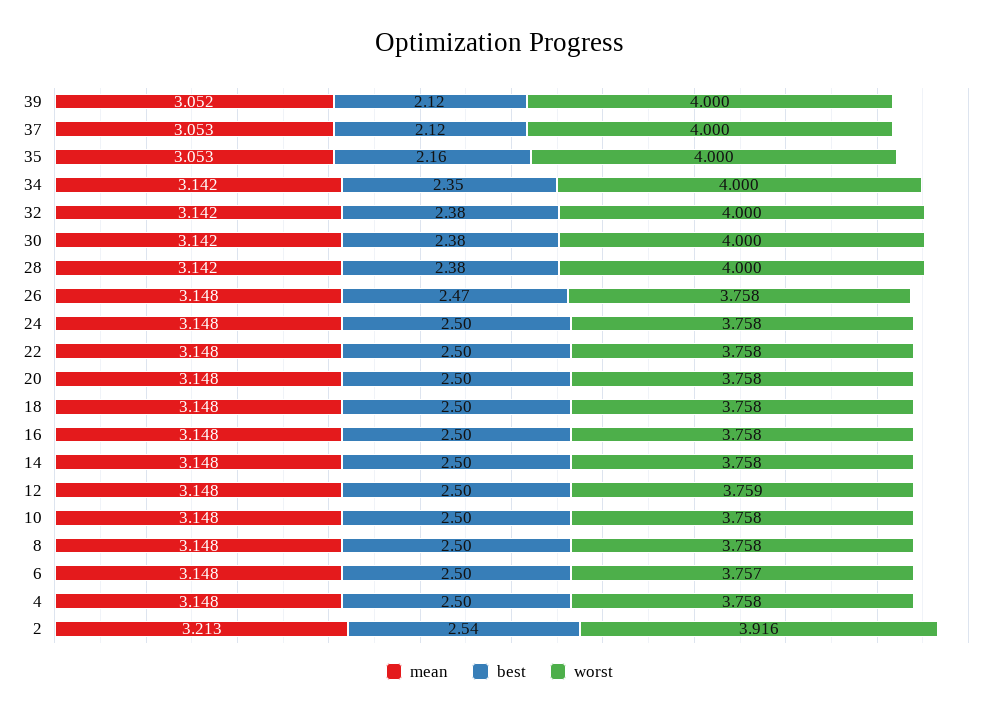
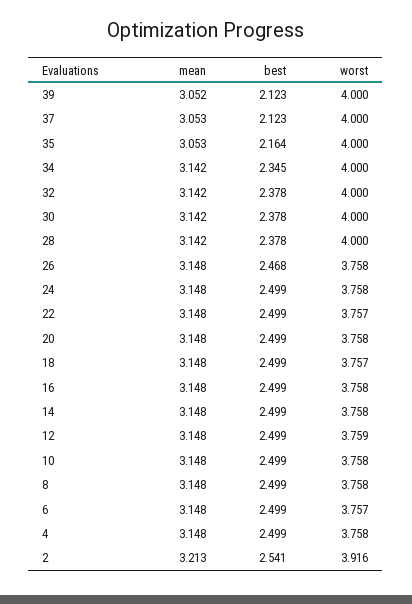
  {
    "mean": {
      "39": 3.052,
      "37": 3.053,
      "35": 3.053,
      "34": 3.142,
      "32": 3.142,
      "30": 3.142,
      "28": 3.142,
      "26": 3.148,
      "24": 3.148,
      "22": 3.148,
      "20": 3.148,
      "18": 3.148,
      "16": 3.148,
      "14": 3.148,
      "12": 3.148,
      "10": 3.148,
      "8": 3.148,
      "6": 3.148,
      "4": 3.148,
      "2": 3.213
    },
    "best": {
      "39": 2.123,
      "37": 2.123,
      "35": 2.164,
      "34": 2.345,
      "32": 2.378,
      "30": 2.378,
      "28": 2.378,
      "26": 2.468,
      "24": 2.499,
      "22": 2.499,
      "20": 2.499,
      "18": 2.499,
      "16": 2.499,
      "14": 2.499,
      "12": 2.499,
      "10": 2.499,
      "8": 2.499,
      "6": 2.499,
      "4": 2.499,
      "2": 2.541
    },
    "worst": {
      "39": 4,
      "37": 4,
      "35": 4,
      "34": 4,
      "32": 4,
      "30": 4,
      "28": 4,
      "26": 3.758,
      "24": 3.758,
-     "22": 3.758,
+     "22": 3.757,
      "20": 3.758,
-     "18": 3.758,
+     "18": 3.757,
      "16": 3.758,
      "14": 3.758,
      "12": 3.759,
      "10": 3.758,
      "8": 3.758,
      "6": 3.757,
      "4": 3.758,
      "2": 3.916
    }
  }

